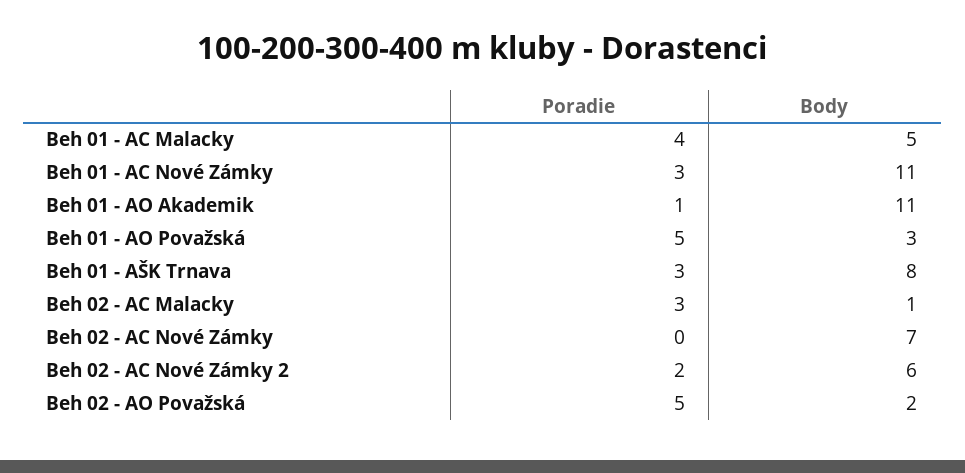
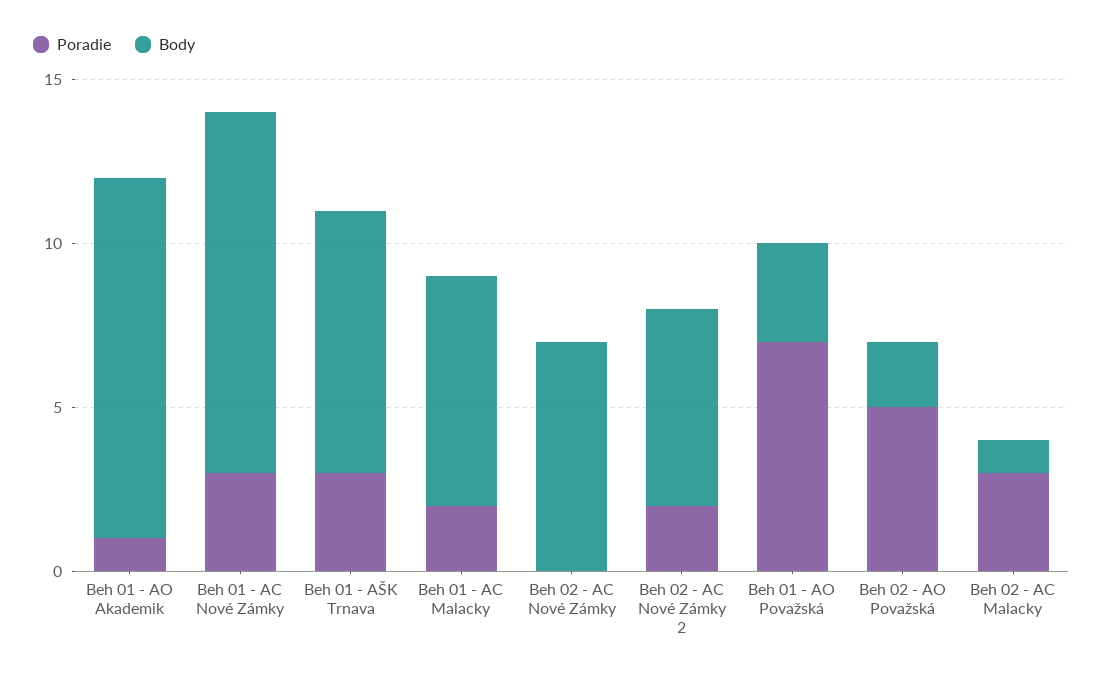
  {
    "Poradie": {
-     "Beh 01 - AC Malacky": 4,
+     "Beh 01 - AC Malacky": 2,
      "Beh 01 - AC Nové Zámky": 3,
      "Beh 01 - AO Akademik": 1,
-     "Beh 01 - AO Považská": 5,
+     "Beh 01 - AO Považská": 7,
      "Beh 01 - AŠK Trnava": 3,
      "Beh 02 - AC Malacky": 3,
      "Beh 02 - AC Nové Zámky": 0,
      "Beh 02 - AC Nové Zámky 2": 2,
      "Beh 02 - AO Považská": 5
    },
    "Body": {
-     "Beh 01 - AC Malacky": 5,
+     "Beh 01 - AC Malacky": 7,
      "Beh 01 - AC Nové Zámky": 11,
      "Beh 01 - AO Akademik": 11,
      "Beh 01 - AO Považská": 3,
      "Beh 01 - AŠK Trnava": 8,
      "Beh 02 - AC Malacky": 1,
      "Beh 02 - AC Nové Zámky": 7,
      "Beh 02 - AC Nové Zámky 2": 6,
      "Beh 02 - AO Považská": 2
    }
  }

